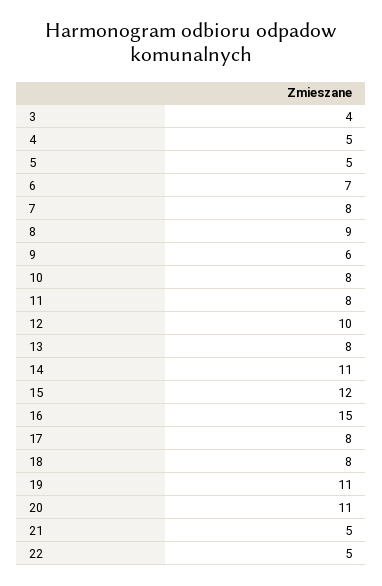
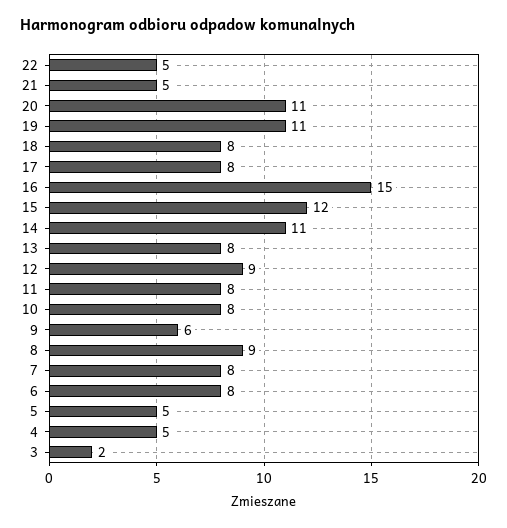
  {
-   "3": 4,
+   "3": 2,
    "4": 5,
    "5": 5,
-   "6": 7,
+   "6": 8,
    "7": 8,
    "8": 9,
    "9": 6,
    "10": 8,
    "11": 8,
-   "12": 10,
+   "12": 9,
    "13": 8,
    "14": 11,
    "15": 12,
    "16": 15,
    "17": 8,
    "18": 8,
    "19": 11,
    "20": 11,
    "21": 5,
    "22": 5
  }

